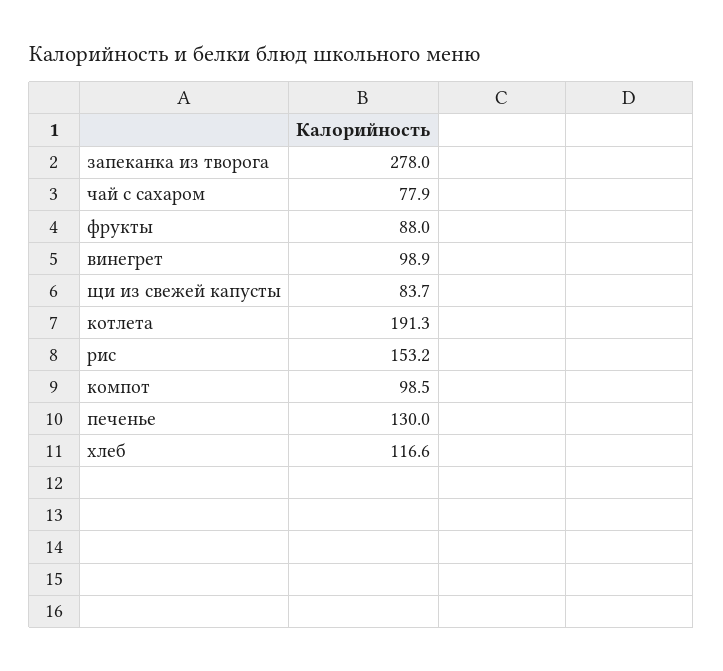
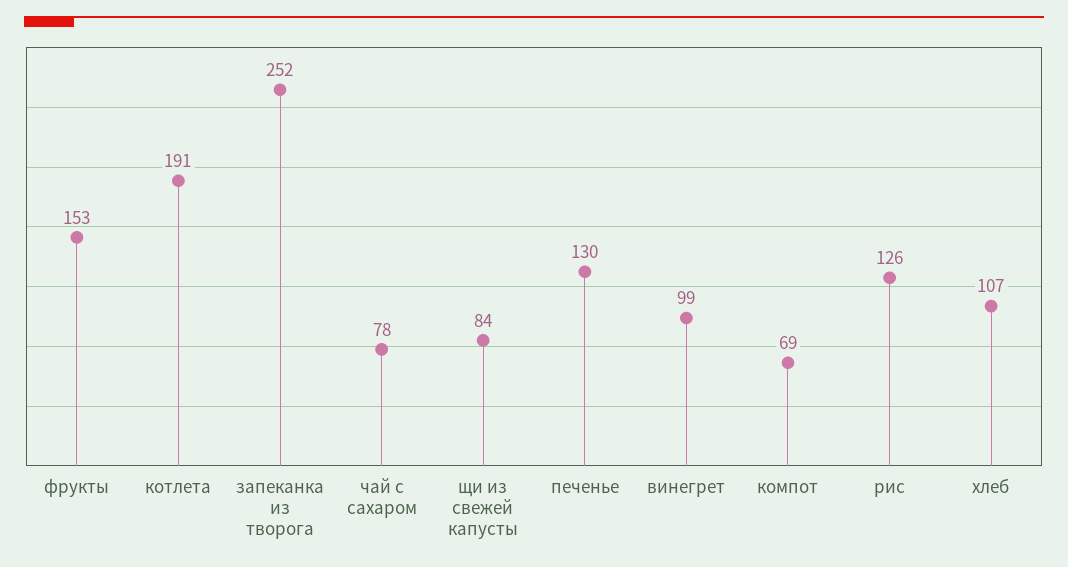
  {
-   "запеканка из творога": 278,
+   "запеканка из творога": 252,
    "чай с сахаром": 77.9,
-   "фрукты": 88,
+   "фрукты": 153,
    "винегрет": 98.9,
    "щи из свежей капусты": 83.7,
    "котлета": 191.3,
-   "рис": 153.2,
+   "рис": 126,
-   "компот": 98.5,
+   "компот": 69,
    "печенье": 130,
-   "хлеб": 116.6
+   "хлеб": 107
  }

